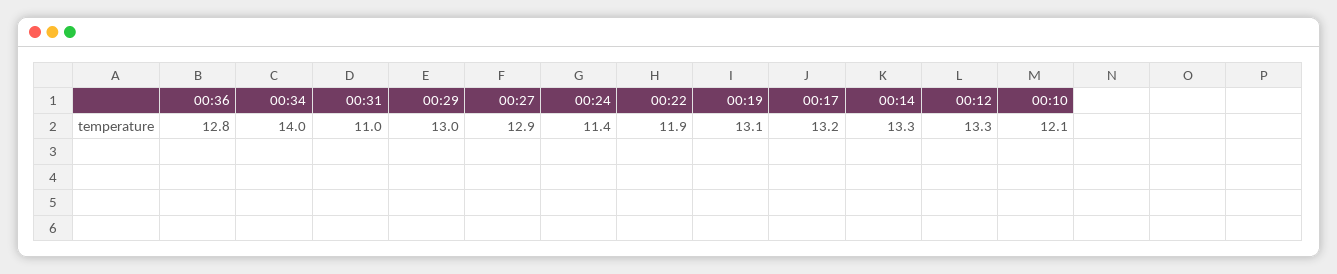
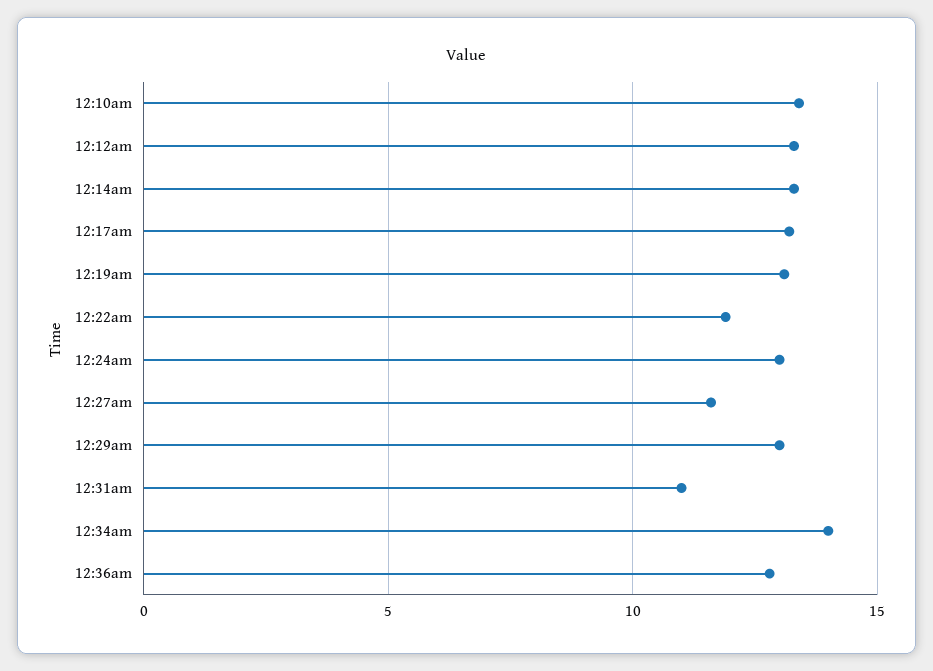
  {
    "00:36": 12.8,
    "00:34": 14,
    "00:31": 11,
    "00:29": 13,
-   "00:27": 12.9,
+   "00:27": 11.5,
-   "00:24": 11.4,
+   "00:24": 13,
    "00:22": 11.9,
    "00:19": 13.1,
    "00:17": 13.2,
    "00:14": 13.3,
    "00:12": 13.3,
-   "00:10": 12.1
+   "00:10": 13.5
  }

